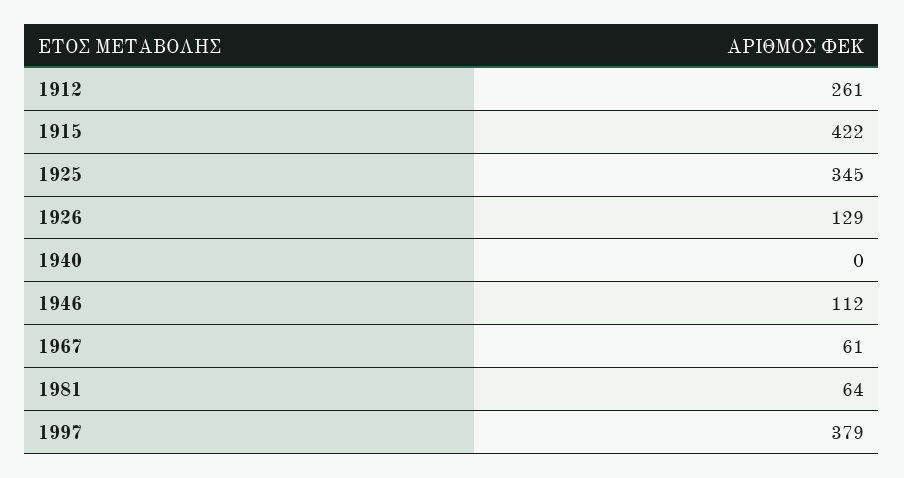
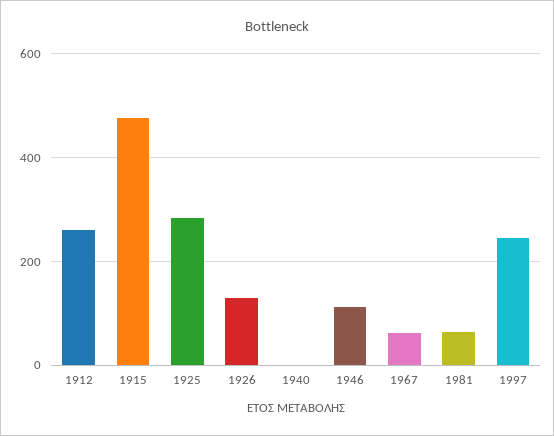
  {
    "1912": 261,
-   "1915": 422,
+   "1915": 480,
-   "1925": 345,
+   "1925": 280,
    "1926": 129,
    "1940": 0,
    "1946": 112,
    "1967": 61,
    "1981": 64,
-   "1997": 379
+   "1997": 240
  }

